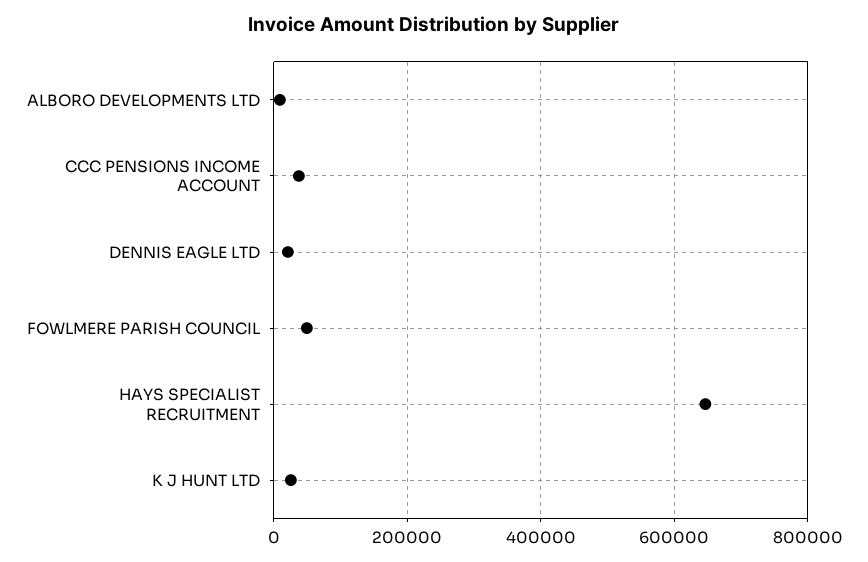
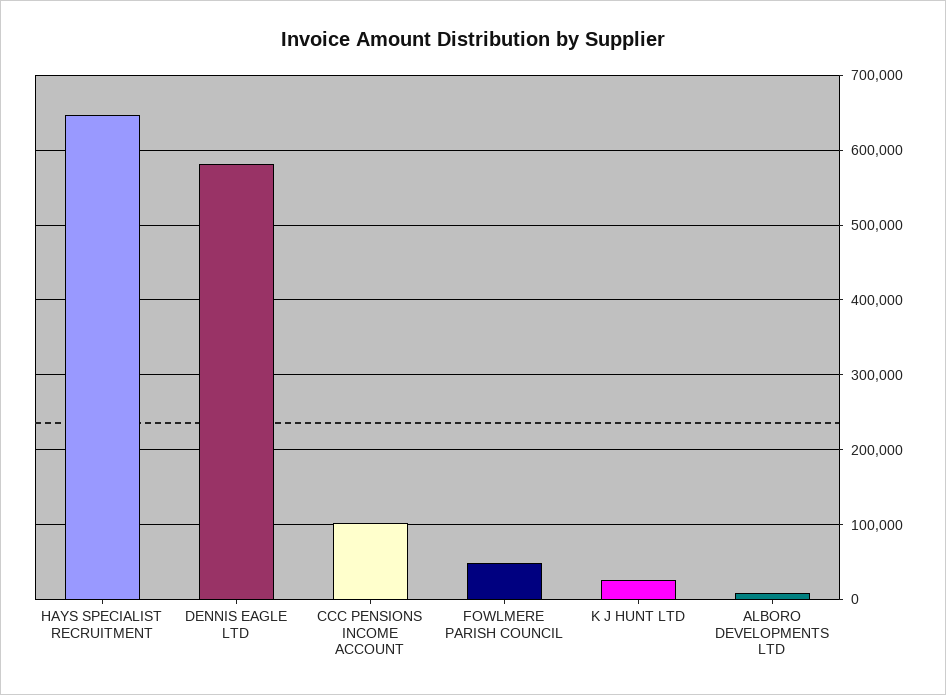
  {
    "ALBORO DEVELOPMENTS LTD": 10000,
-   "CCC PENSIONS INCOME ACCOUNT": 40000,
+   "CCC PENSIONS INCOME ACCOUNT": 100000,
-   "DENNIS EAGLE LTD": 20000,
+   "DENNIS EAGLE LTD": 580000,
    "FOWLMERE PARISH COUNCIL": 50000,
    "HAYS SPECIALIST RECRUITMENT": 650000,
    "K J HUNT LTD": 30000
  }

